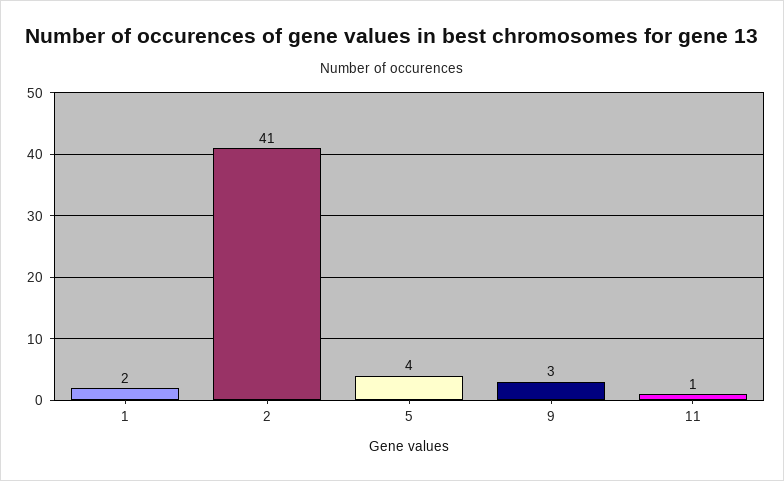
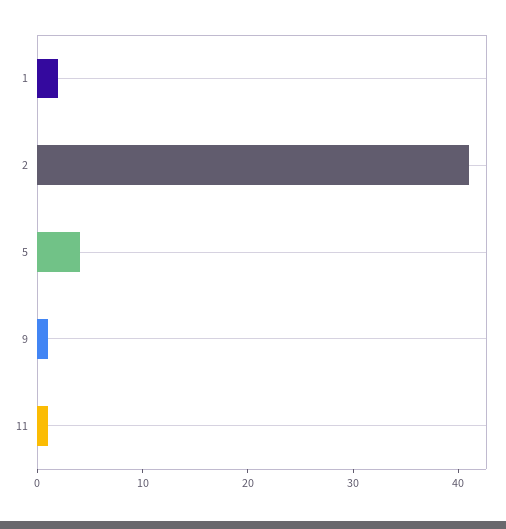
  {
    "1": 2,
    "2": 41,
    "5": 4,
-   "9": 3,
+   "9": 1,
    "11": 1
  }

